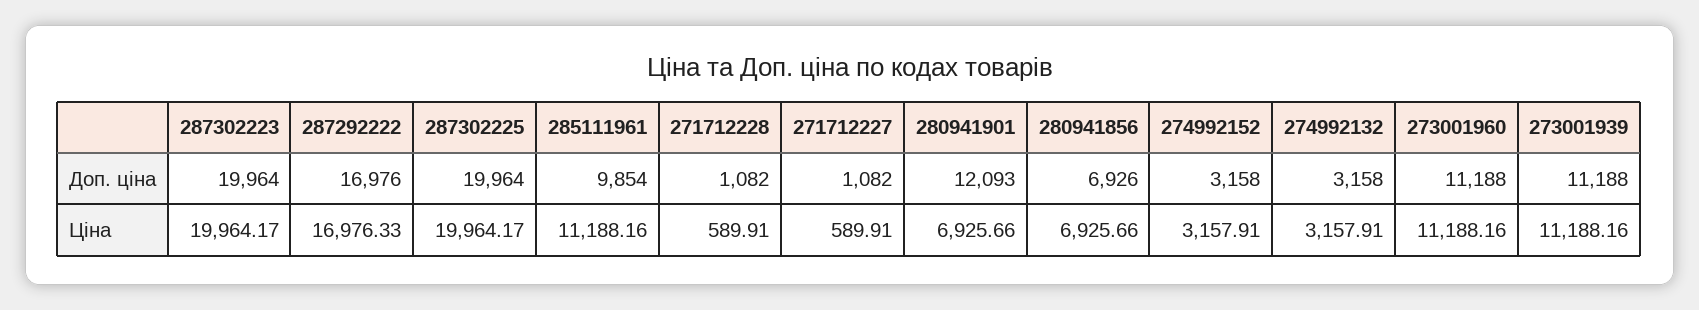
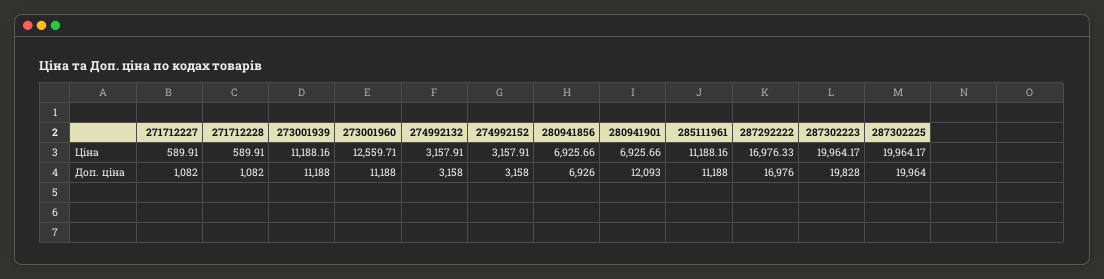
  {
    "287302223": {
-     "Доп. ціна": 19964,
+     "Доп. ціна": 19828,
      "Ціна": 19964.17
    },
    "287292222": {
      "Доп. ціна": 16976,
      "Ціна": 16976.33
    },
    "287302225": {
      "Доп. ціна": 19964,
      "Ціна": 19964.17
    },
    "285111961": {
-     "Доп. ціна": 9854,
+     "Доп. ціна": 11188,
      "Ціна": 11188.16
    },
    "271712228": {
      "Доп. ціна": 1082,
      "Ціна": 589.91
    },
    "271712227": {
      "Доп. ціна": 1082,
      "Ціна": 589.91
    },
    "280941901": {
      "Доп. ціна": 12093,
      "Ціна": 6925.66
    },
    "280941856": {
      "Доп. ціна": 6926,
      "Ціна": 6925.66
    },
    "274992152": {
      "Доп. ціна": 3158,
      "Ціна": 3157.91
    },
    "274992132": {
      "Доп. ціна": 3158,
      "Ціна": 3157.91
    },
    "273001960": {
      "Доп. ціна": 11188,
-     "Ціна": 11188.16
+     "Ціна": 12559.71
    },
    "273001939": {
      "Доп. ціна": 11188,
      "Ціна": 11188.16
    }
  }

